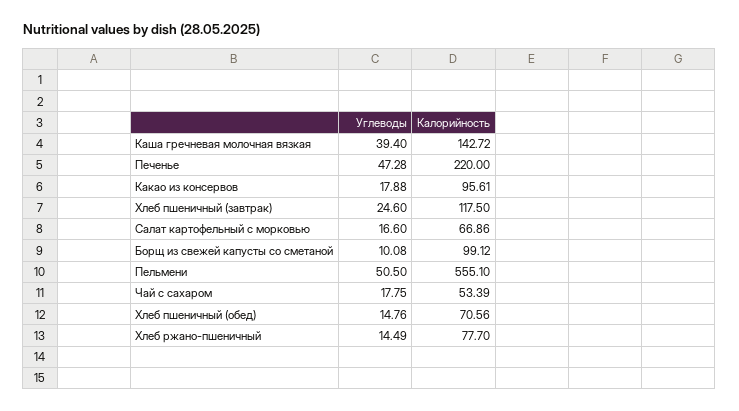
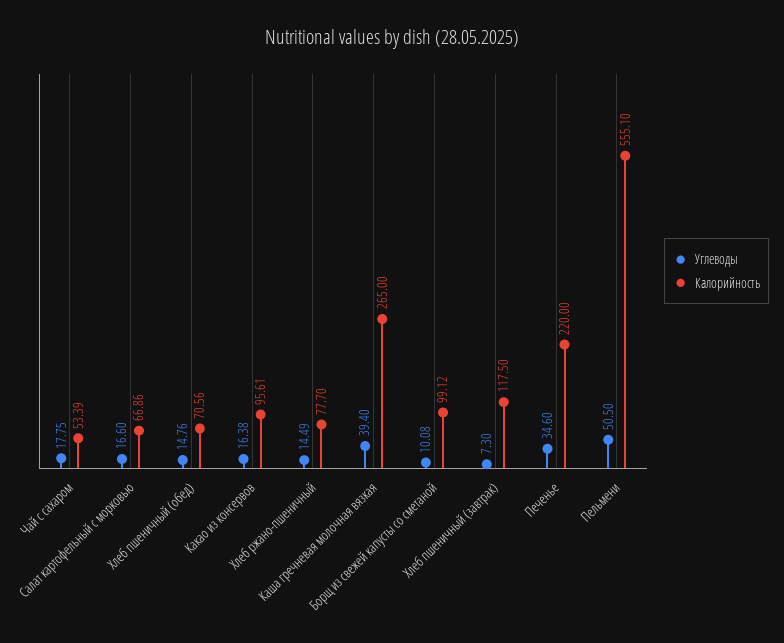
  {
    "Углеводы": {
      "Каша гречневая молочная вязкая": 39.4,
-     "Печенье": 47.28,
+     "Печенье": 34.6,
-     "Какао из консервов": 17.88,
+     "Какао из консервов": 16.38,
-     "Хлеб пшеничный (завтрак)": 24.6,
+     "Хлеб пшеничный (завтрак)": 7.3,
      "Салат картофельный с морковью": 16.6,
      "Борщ из свежей капусты со сметаной": 10.08,
      "Пельмени": 50.5,
      "Чай с сахаром": 17.75,
      "Хлеб пшеничный (обед)": 14.76,
      "Хлеб ржано-пшеничный": 14.49
    },
    "Калорийность": {
-     "Каша гречневая молочная вязкая": 142.72,
+     "Каша гречневая молочная вязкая": 265,
      "Печенье": 220,
      "Какао из консервов": 95.61,
      "Хлеб пшеничный (завтрак)": 117.5,
      "Салат картофельный с морковью": 66.86,
      "Борщ из свежей капусты со сметаной": 99.12,
      "Пельмени": 555.1,
      "Чай с сахаром": 53.39,
      "Хлеб пшеничный (обед)": 70.56,
      "Хлеб ржано-пшеничный": 77.7
    }
  }

